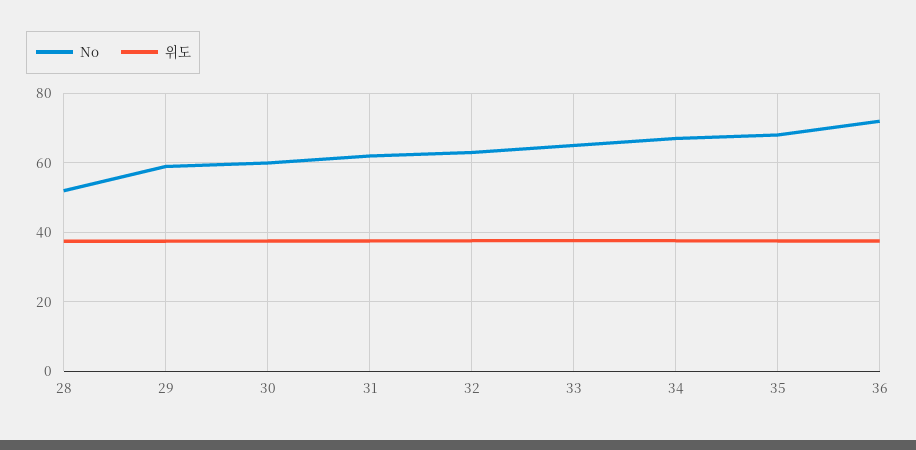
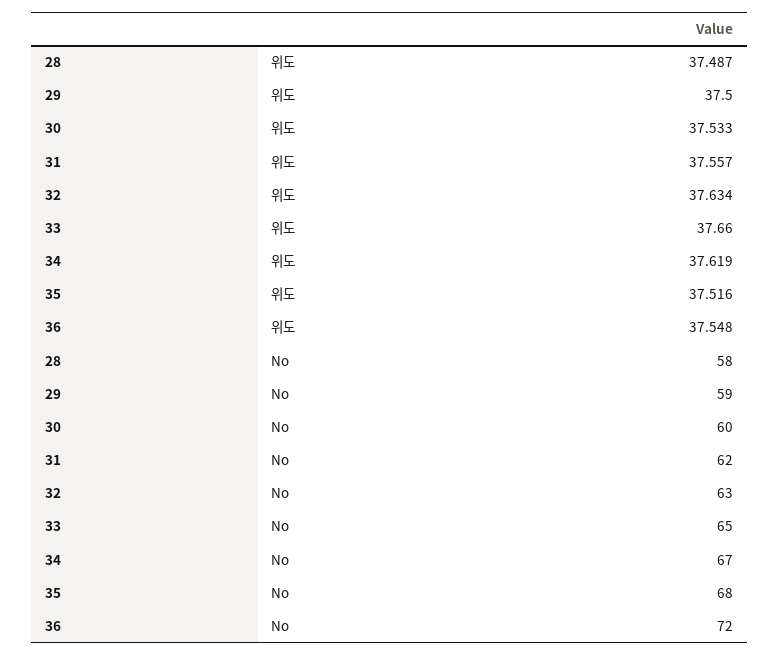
  {
    "No": {
-     "28": 52,
+     "28": 58,
      "29": 59,
      "30": 60,
      "31": 62,
      "32": 63,
      "33": 65,
      "34": 67,
      "35": 68,
      "36": 72
    },
    "위도": {
      "28": 37.487,
      "29": 37.5,
      "30": 37.533,
      "31": 37.557,
      "32": 37.634,
      "33": 37.66,
      "34": 37.619,
      "35": 37.516,
      "36": 37.548
    }
  }

